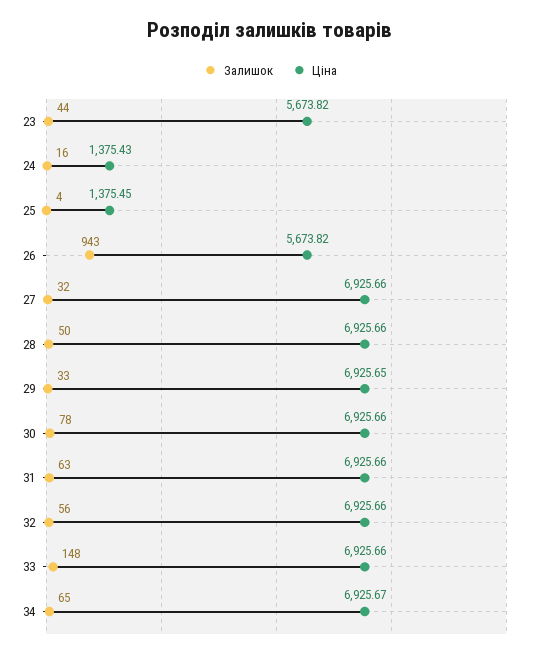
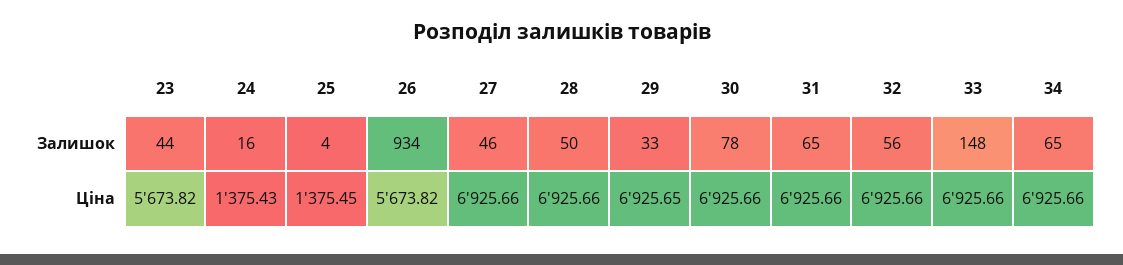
  {
    "Залишок": {
      "23": 44,
      "24": 16,
      "25": 4,
-     "26": 943,
+     "26": 934,
-     "27": 32,
+     "27": 46,
      "28": 50,
      "29": 33,
      "30": 78,
-     "31": 63,
+     "31": 65,
      "32": 56,
      "33": 148,
      "34": 65
    },
    "Ціна": {
      "23": 5673.82,
      "24": 1375.43,
      "25": 1375.45,
      "26": 5673.82,
      "27": 6925.66,
      "28": 6925.66,
      "29": 6925.65,
      "30": 6925.66,
      "31": 6925.66,
      "32": 6925.66,
      "33": 6925.66,
-     "34": 6925.67
+     "34": 6925.66
    }
  }

